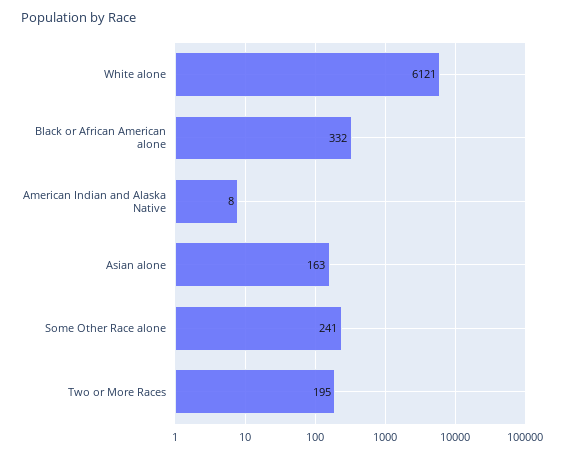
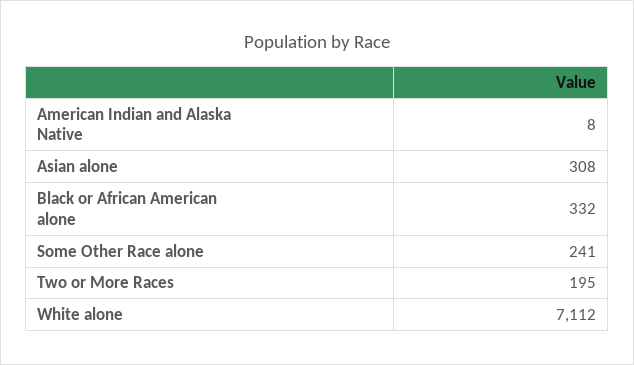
  {
-   "White alone": 6121,
+   "White alone": 7112,
    "Black or African American alone": 332,
    "American Indian and Alaska Native": 8,
-   "Asian alone": 163,
+   "Asian alone": 308,
    "Some Other Race alone": 241,
    "Two or More Races": 195
  }

